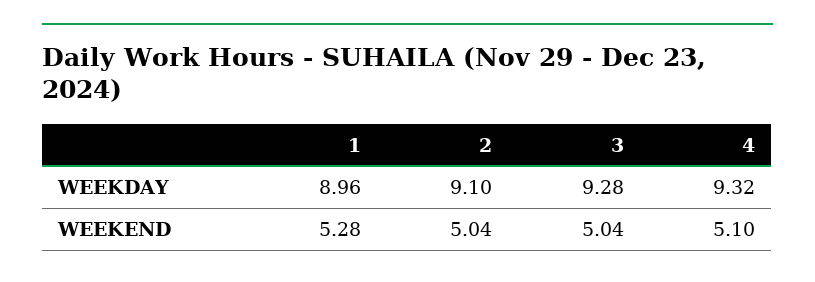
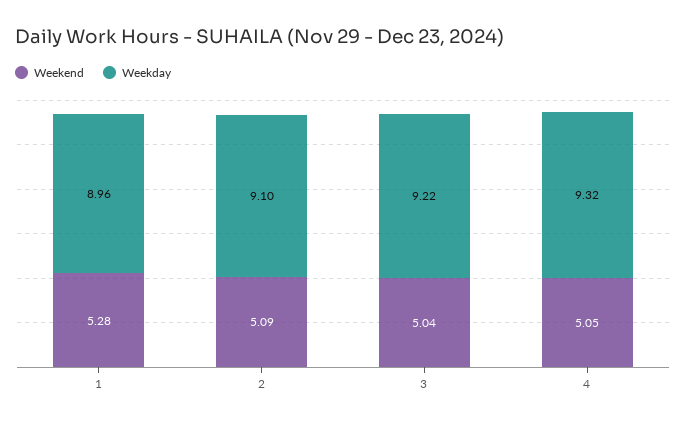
  {
    "WEEKDAY": {
      "1": 8.96,
      "2": 9.1,
-     "3": 9.28,
+     "3": 9.22,
      "4": 9.32
    },
    "WEEKEND": {
      "1": 5.28,
-     "2": 5.04,
+     "2": 5.09,
      "3": 5.04,
-     "4": 5.1
+     "4": 5.05
    }
  }

